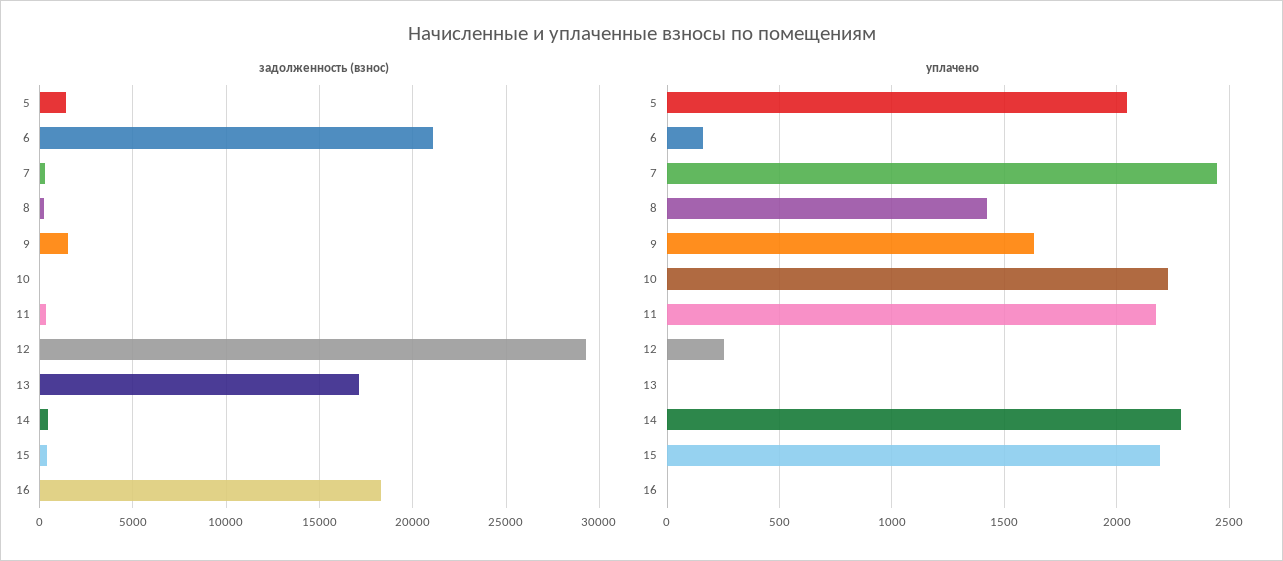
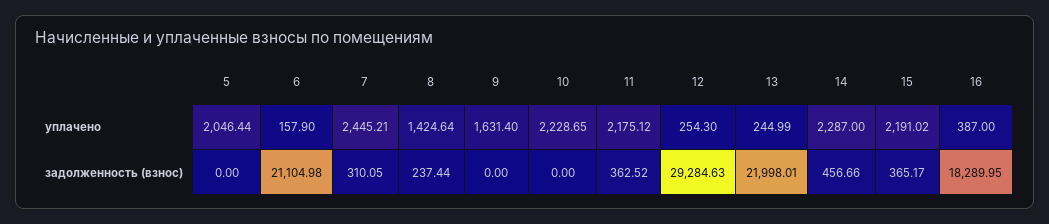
  {
    "задолженность (взнос)": {
-     "5": 1500,
+     "5": 0,
      "6": 21104.98,
      "7": 310.05,
      "8": 237.44,
-     "9": 1500,
+     "9": 0,
      "10": 0,
      "11": 362.52,
      "12": 29284.63,
-     "13": 17000,
+     "13": 21998.01,
      "14": 456.66,
      "15": 365.17,
      "16": 18289.95
    },
    "уплачено": {
      "5": 2046.44,
      "6": 157.9,
      "7": 2445.21,
      "8": 1424.64,
      "9": 1631.4,
      "10": 2228.65,
      "11": 2175.12,
      "12": 254.3,
-     "13": 0,
+     "13": 244.99,
      "14": 2287,
      "15": 2191.02,
-     "16": 0
+     "16": 387
    }
  }

